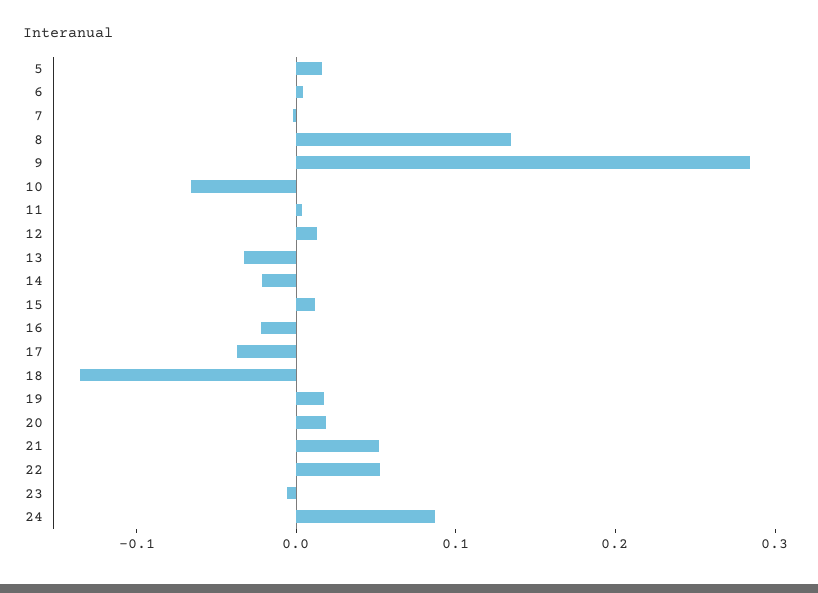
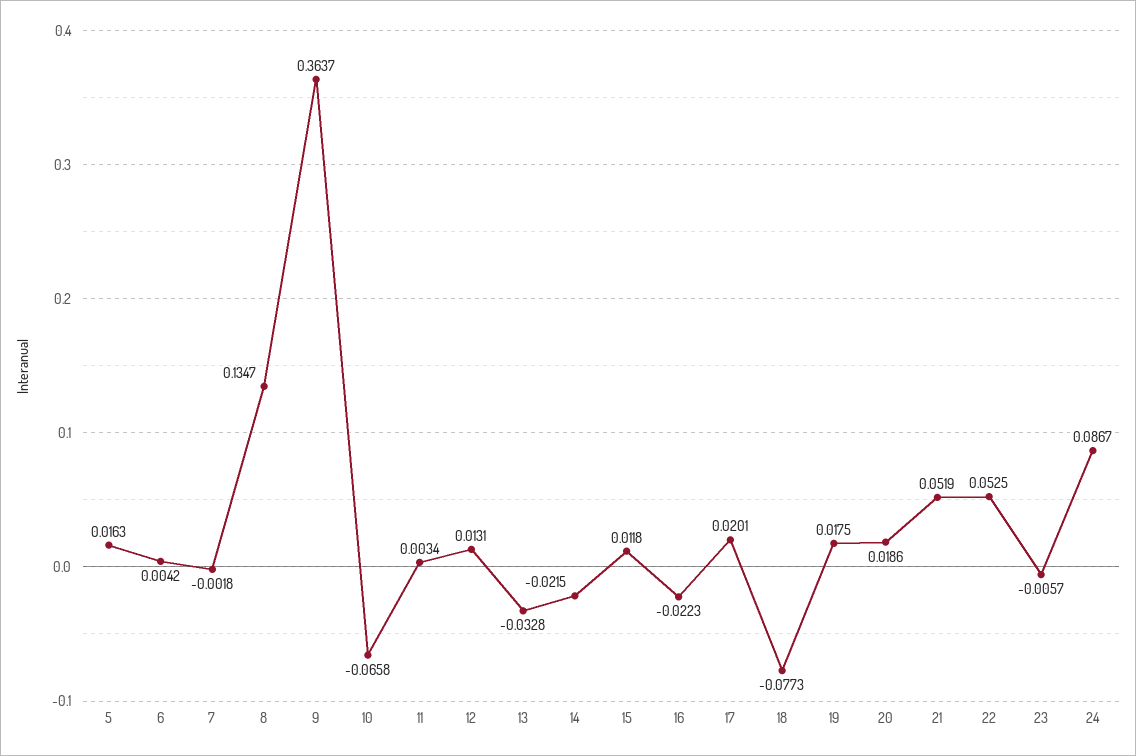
  {
    "5": 0.0163,
    "6": 0.0042,
    "7": -0.0018,
    "8": 0.1347,
-   "9": 0.28,
+   "9": 0.3637,
    "10": -0.0658,
    "11": 0.0034,
    "12": 0.0131,
    "13": -0.0328,
    "14": -0.0215,
    "15": 0.0118,
    "16": -0.0223,
-   "17": -0.04,
+   "17": 0.0201,
-   "18": -0.14,
+   "18": -0.0773,
    "19": 0.0175,
    "20": 0.0186,
    "21": 0.0519,
    "22": 0.0525,
    "23": -0.0057,
    "24": 0.0867
  }

